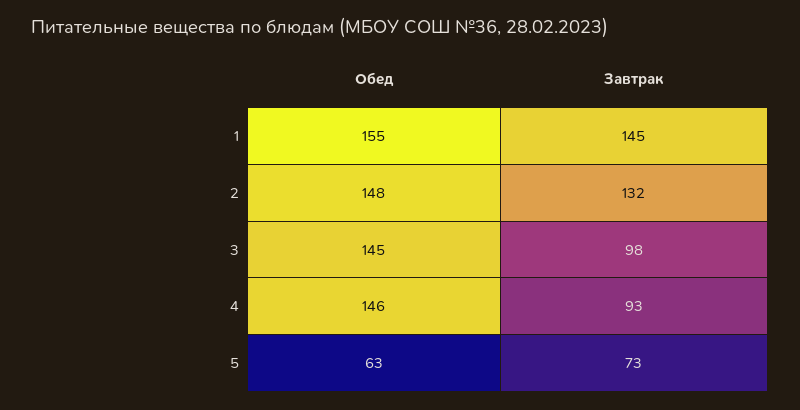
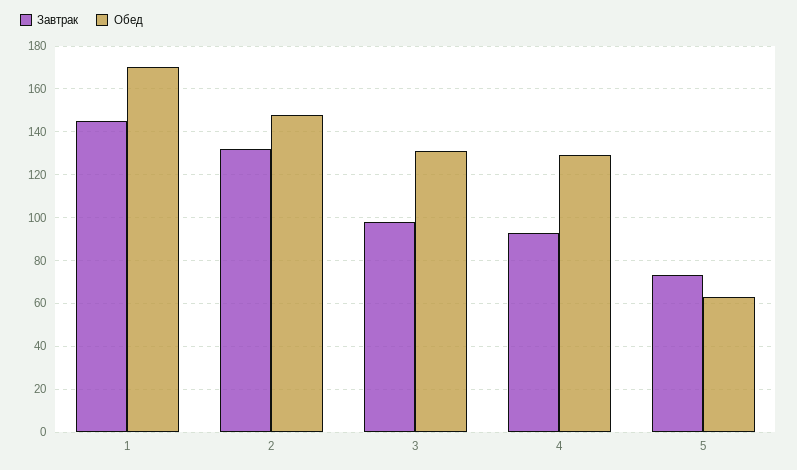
  {
    "Обед": {
-     "1": 155,
+     "1": 170,
      "2": 148,
-     "3": 145,
+     "3": 130,
-     "4": 146,
+     "4": 130,
      "5": 63
    },
    "Завтрак": {
      "1": 145,
      "2": 132,
      "3": 98,
      "4": 93,
      "5": 73
    }
  }

